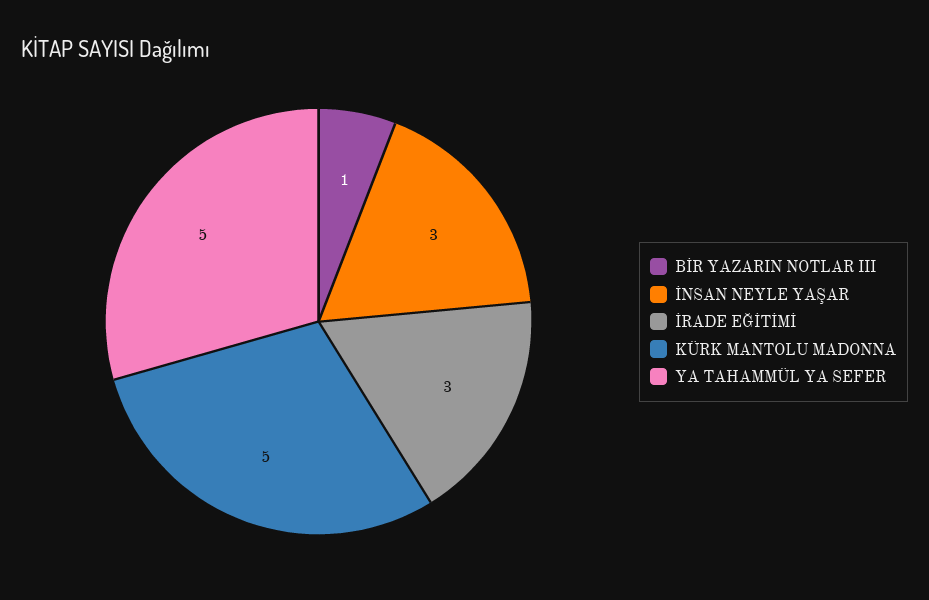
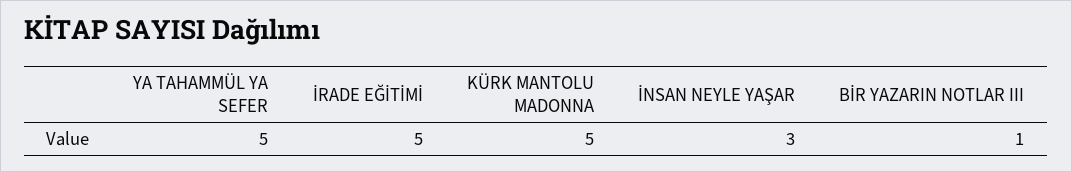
  {
    "BİR YAZARIN NOTLAR III": 1,
    "İNSAN NEYLE YAŞAR": 3,
-   "İRADE EĞİTİMİ": 3,
+   "İRADE EĞİTİMİ": 5,
    "KÜRK MANTOLU MADONNA": 5,
    "YA TAHAMMÜL YA SEFER": 5
  }

